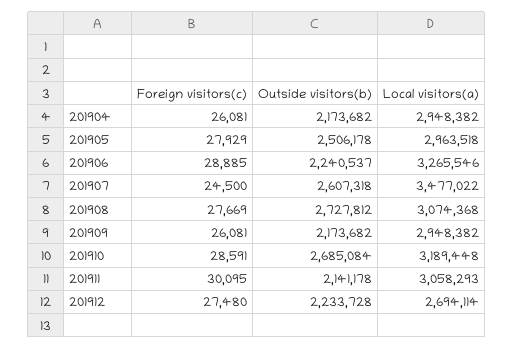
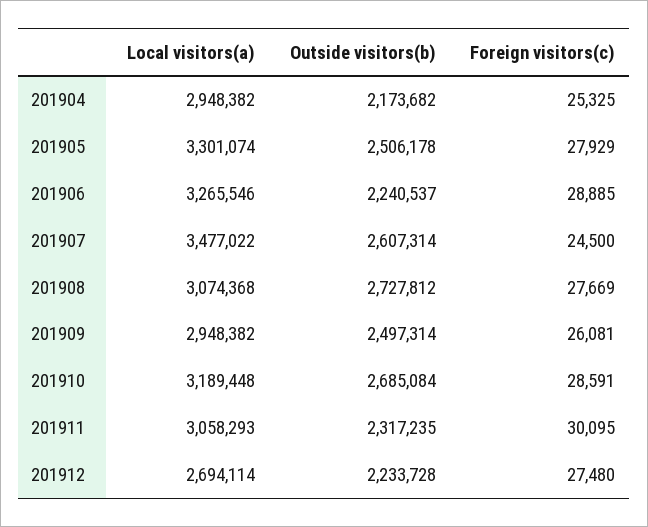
  {
    "Foreign visitors(c)": {
-     "201904": 26081,
+     "201904": 25325,
      "201905": 27929,
      "201906": 28885,
      "201907": 24500,
      "201908": 27669,
      "201909": 26081,
      "201910": 28591,
      "201911": 30095,
      "201912": 27480
    },
    "Outside visitors(b)": {
      "201904": 2173682,
      "201905": 2506178,
      "201906": 2240537,
-     "201907": 2607318,
+     "201907": 2607314,
      "201908": 2727812,
-     "201909": 2173682,
+     "201909": 2497314,
      "201910": 2685084,
-     "201911": 2141178,
+     "201911": 2317235,
      "201912": 2233728
    },
    "Local visitors(a)": {
      "201904": 2948382,
-     "201905": 2963518,
+     "201905": 3301074,
      "201906": 3265546,
      "201907": 3477022,
      "201908": 3074368,
      "201909": 2948382,
      "201910": 3189448,
      "201911": 3058293,
      "201912": 2694114
    }
  }

